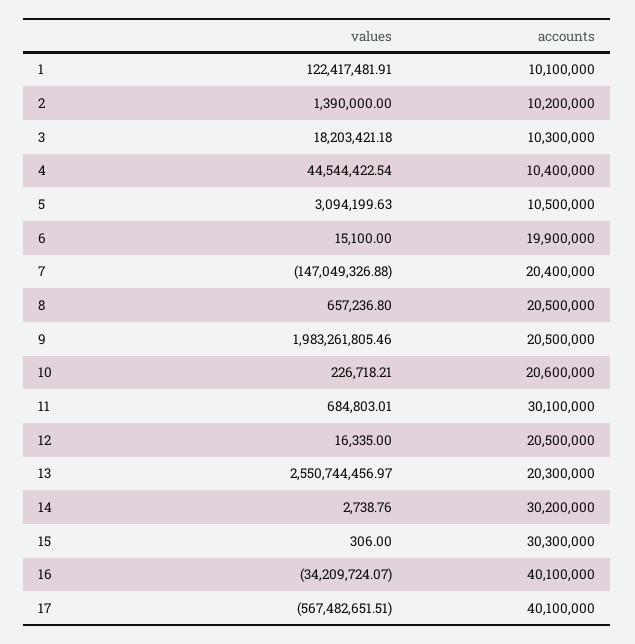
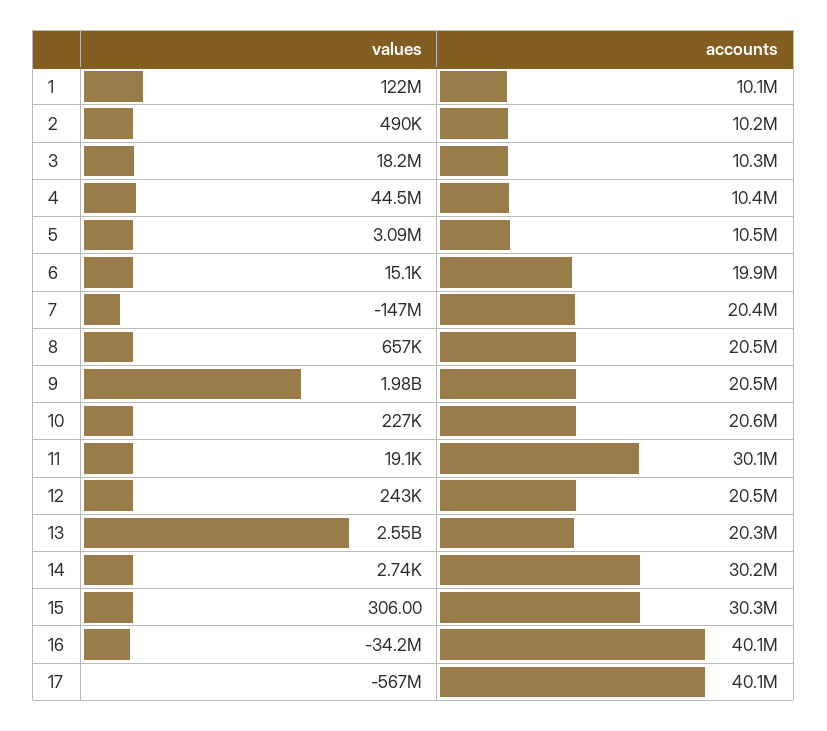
  {
    "values": {
      "1": 122417481.91,
-     "2": 1390000,
+     "2": 490000,
      "3": 18203421.18,
      "4": 44544422.54,
      "5": 3094199.63,
      "6": 15100,
      "7": -147049326.88,
      "8": 657236.8,
      "9": 1983261805.46,
      "10": 226718.21,
-     "11": 684803.01,
+     "11": 19100,
-     "12": 16335,
+     "12": 243000,
      "13": 2550744456.97,
      "14": 2738.76,
      "15": 306,
      "16": -34209724.07,
      "17": -567482651.51
    },
    "accounts": {
      "1": 10100000,
      "2": 10200000,
      "3": 10300000,
      "4": 10400000,
      "5": 10500000,
      "6": 19900000,
      "7": 20400000,
      "8": 20500000,
      "9": 20500000,
      "10": 20600000,
      "11": 30100000,
      "12": 20500000,
      "13": 20300000,
      "14": 30200000,
      "15": 30300000,
      "16": 40100000,
      "17": 40100000
    }
  }

